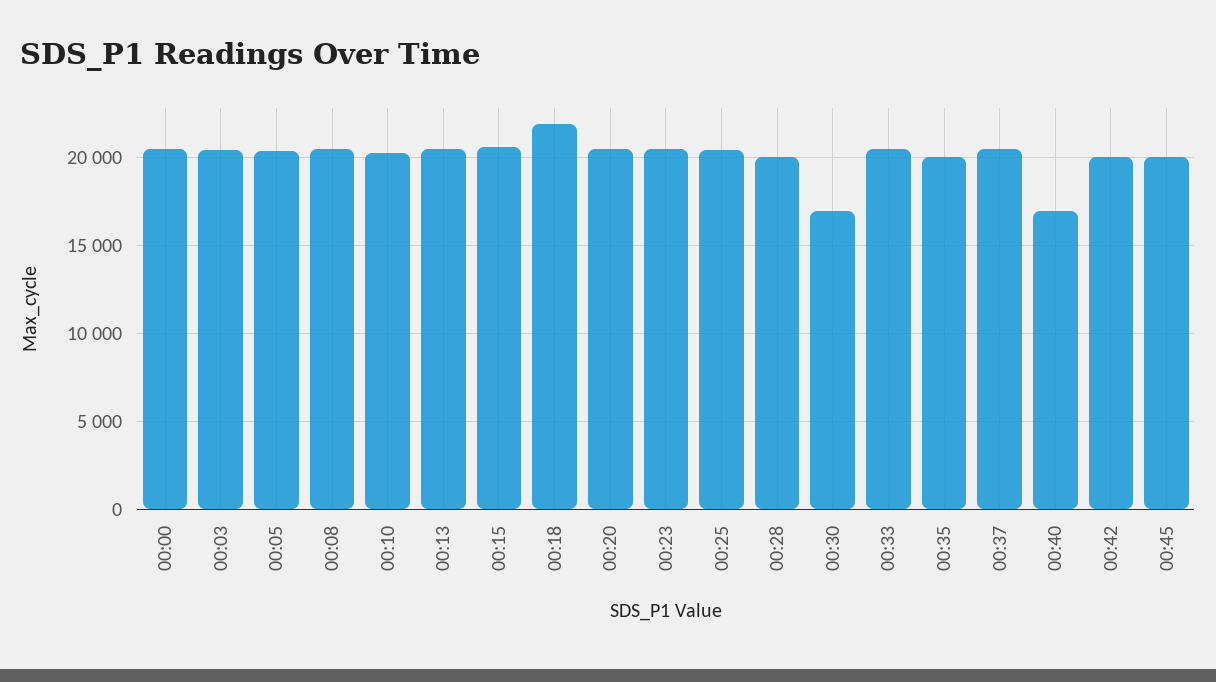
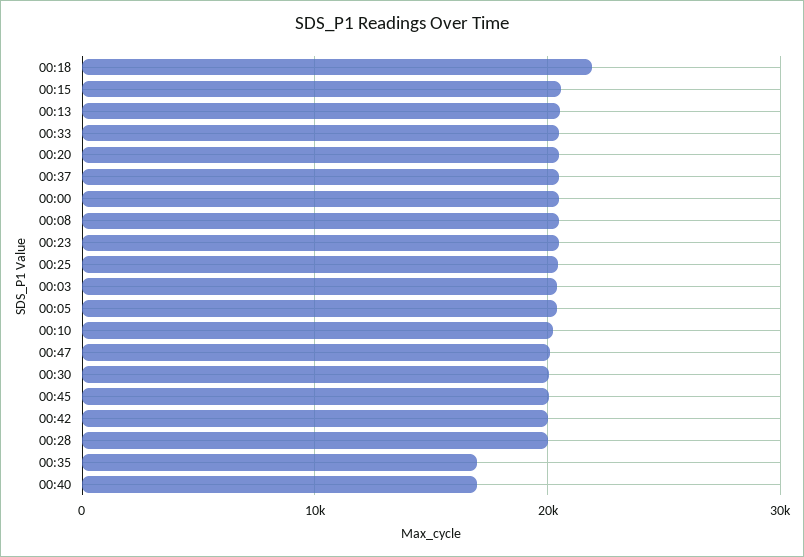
  {
    "00:00": 20500,
    "00:03": 20500,
    "00:05": 20500,
    "00:08": 20500,
    "00:10": 20000,
    "00:13": 20500,
    "00:15": 20500,
    "00:18": 22000,
    "00:20": 20500,
    "00:23": 20500,
    "00:25": 20500,
    "00:28": 20000,
-   "00:30": 17000,
+   "00:30": 20000,
    "00:33": 20500,
-   "00:35": 20000,
+   "00:35": 17000,
    "00:37": 20500,
    "00:40": 17000,
    "00:42": 20000,
-   "00:45": 20000
+   "00:45": 20000,
+   "00:47": 20000
  }

